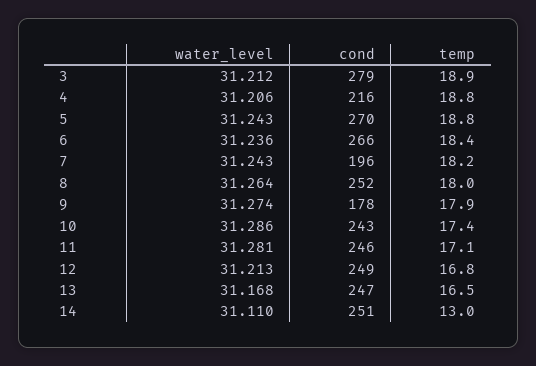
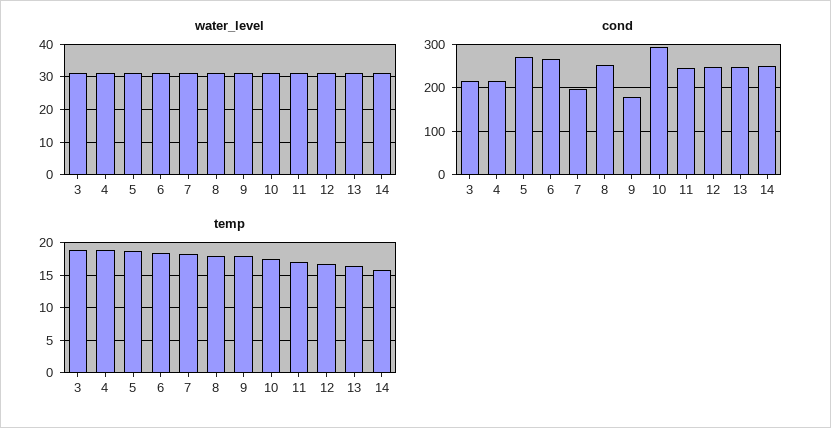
  {
    "water_level": {
      "3": 31.212,
      "4": 31.206,
      "5": 31.243,
      "6": 31.236,
      "7": 31.243,
      "8": 31.264,
      "9": 31.274,
      "10": 31.286,
      "11": 31.281,
      "12": 31.213,
      "13": 31.168,
      "14": 31.11
    },
    "cond": {
-     "3": 279,
+     "3": 220,
      "4": 216,
      "5": 270,
      "6": 266,
      "7": 196,
      "8": 252,
      "9": 178,
-     "10": 243,
+     "10": 300,
      "11": 246,
      "12": 249,
      "13": 247,
      "14": 251
    },
    "temp": {
      "3": 18.9,
      "4": 18.8,
      "5": 18.8,
      "6": 18.4,
      "7": 18.2,
      "8": 18,
      "9": 17.9,
      "10": 17.4,
      "11": 17.1,
      "12": 16.8,
      "13": 16.5,
-     "14": 13
+     "14": 16
    }
  }

